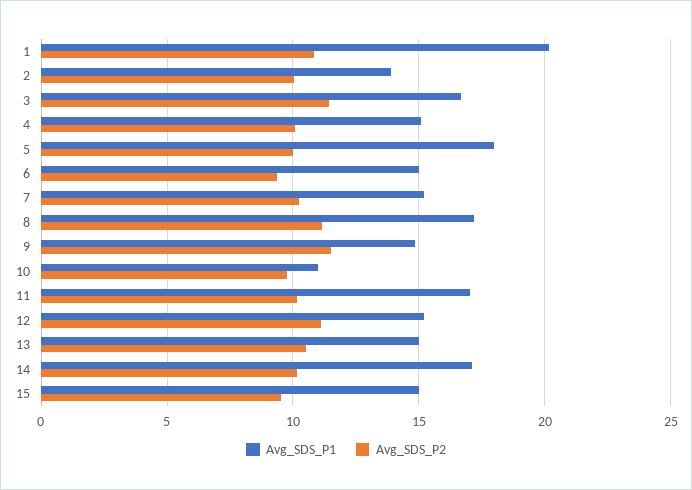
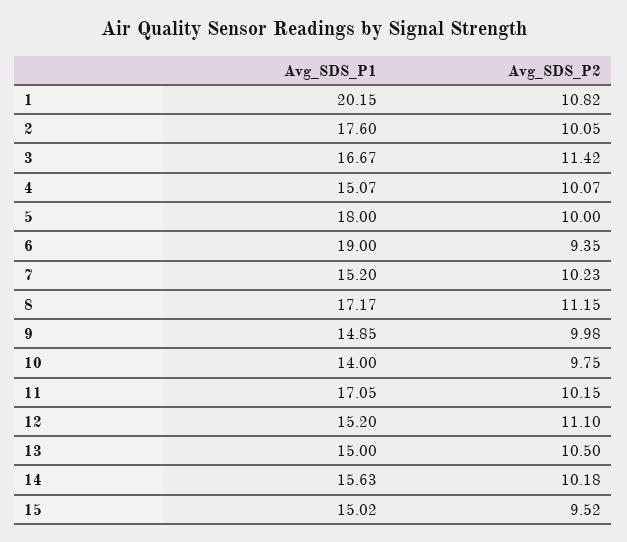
  {
    "Avg_SDS_P1": {
      "1": 20.15,
-     "2": 14,
+     "2": 17.6,
      "3": 16.67,
      "4": 15.07,
      "5": 18,
-     "6": 15,
+     "6": 19,
      "7": 15.2,
      "8": 17.17,
      "9": 14.85,
-     "10": 11,
+     "10": 14,
      "11": 17.05,
      "12": 15.2,
      "13": 15,
-     "14": 17,
+     "14": 15.63,
      "15": 15.02
    },
    "Avg_SDS_P2": {
      "1": 10.82,
      "2": 10.05,
      "3": 11.42,
      "4": 10.07,
      "5": 10,
      "6": 9.35,
      "7": 10.23,
      "8": 11.15,
-     "9": 11.5,
+     "9": 9.98,
      "10": 9.75,
      "11": 10.15,
      "12": 11.1,
      "13": 10.5,
      "14": 10.18,
      "15": 9.52
    }
  }

